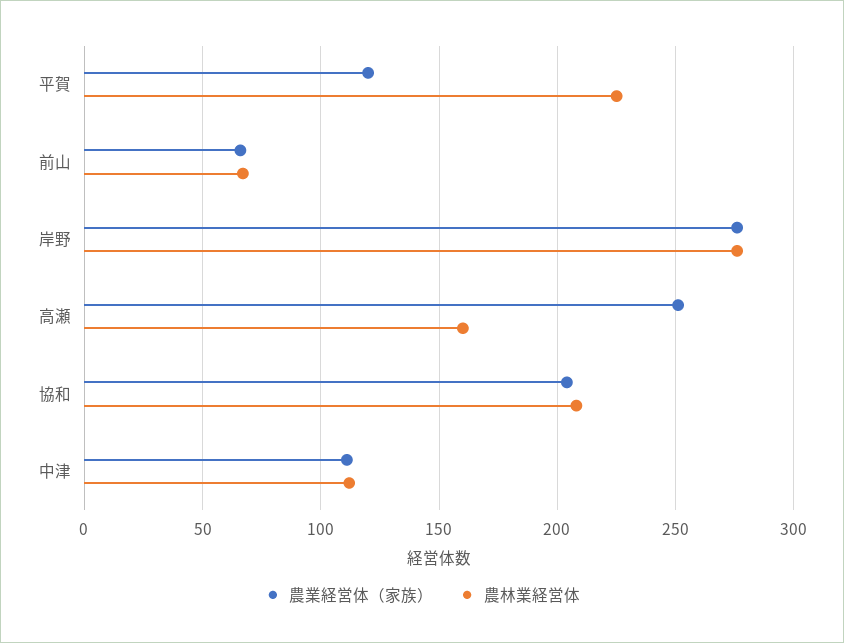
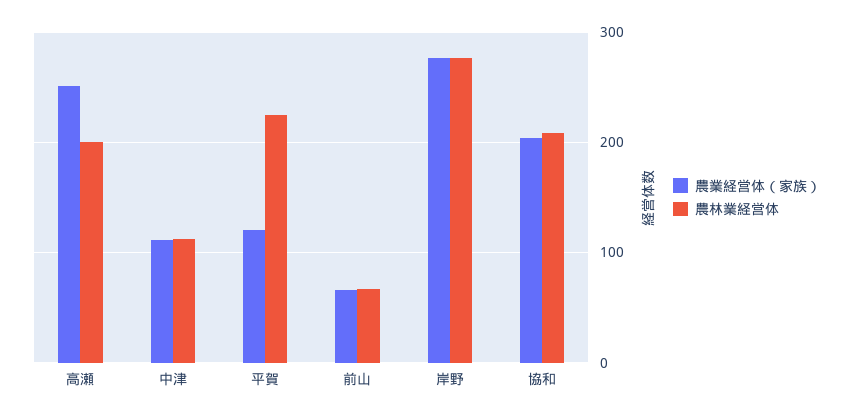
  {
    "農業経営体（家族）": {
      "平賀": 120,
      "前山": 65,
      "岸野": 275,
      "高瀬": 250,
      "協和": 205,
      "中津": 110
    },
    "農林業経営体": {
      "平賀": 225,
      "前山": 65,
      "岸野": 275,
-     "高瀬": 160,
+     "高瀬": 200,
      "協和": 210,
      "中津": 110
    }
  }

